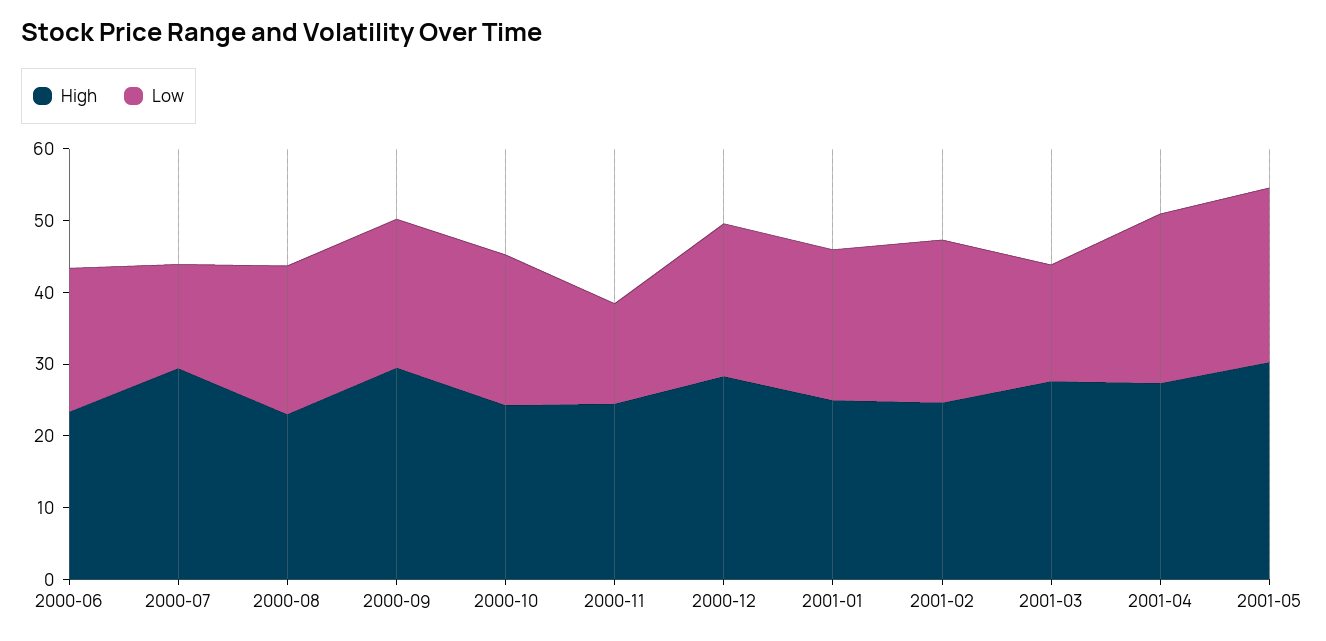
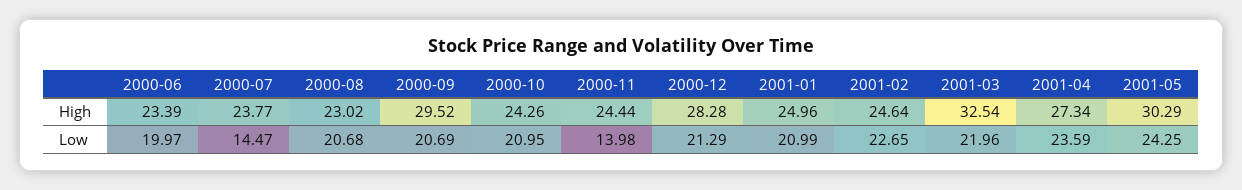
  {
    "High": {
      "2000-06": 23.39,
-     "2000-07": 30,
+     "2000-07": 23.77,
      "2000-08": 23.02,
      "2000-09": 29.52,
      "2000-10": 24.26,
      "2000-11": 24.44,
      "2000-12": 28.28,
      "2001-01": 24.96,
      "2001-02": 24.64,
-     "2001-03": 28,
+     "2001-03": 32.54,
      "2001-04": 27.34,
      "2001-05": 30.29
    },
    "Low": {
      "2000-06": 19.97,
      "2000-07": 14.47,
      "2000-08": 20.68,
      "2000-09": 20.69,
      "2000-10": 20.95,
      "2000-11": 13.98,
      "2000-12": 21.29,
      "2001-01": 20.99,
      "2001-02": 22.65,
-     "2001-03": 16,
+     "2001-03": 21.96,
      "2001-04": 23.59,
      "2001-05": 24.25
    }
  }

